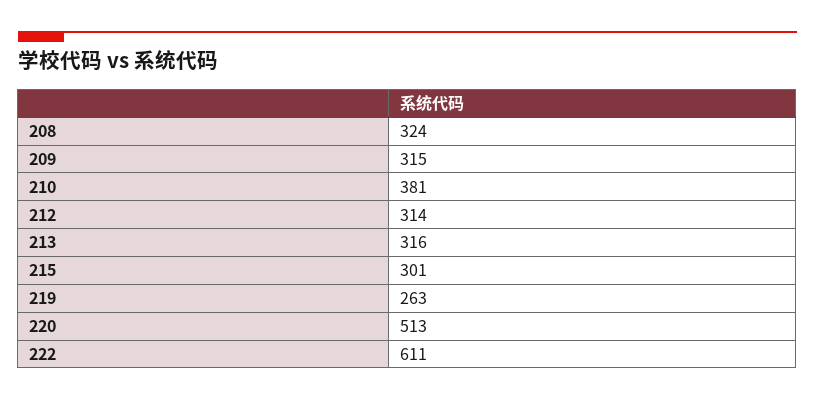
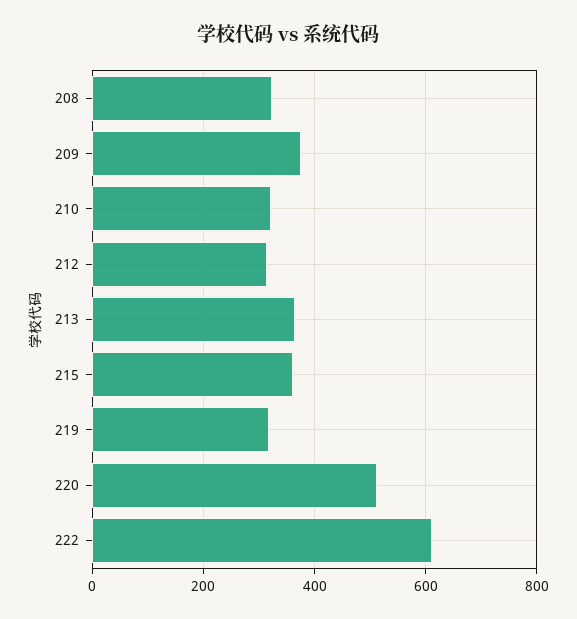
  {
    "208": 324,
-   "209": 315,
+   "209": 380,
-   "210": 381,
+   "210": 320,
    "212": 314,
-   "213": 316,
+   "213": 360,
-   "215": 301,
+   "215": 360,
-   "219": 263,
+   "219": 320,
    "220": 513,
    "222": 611
  }

